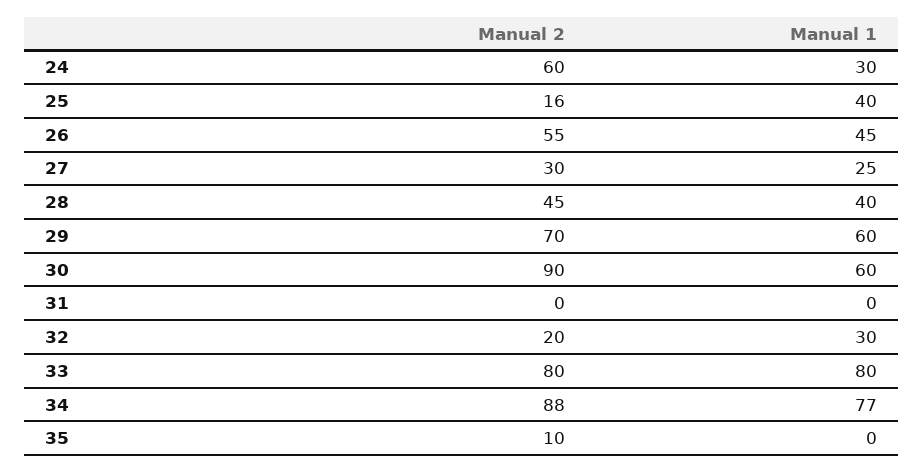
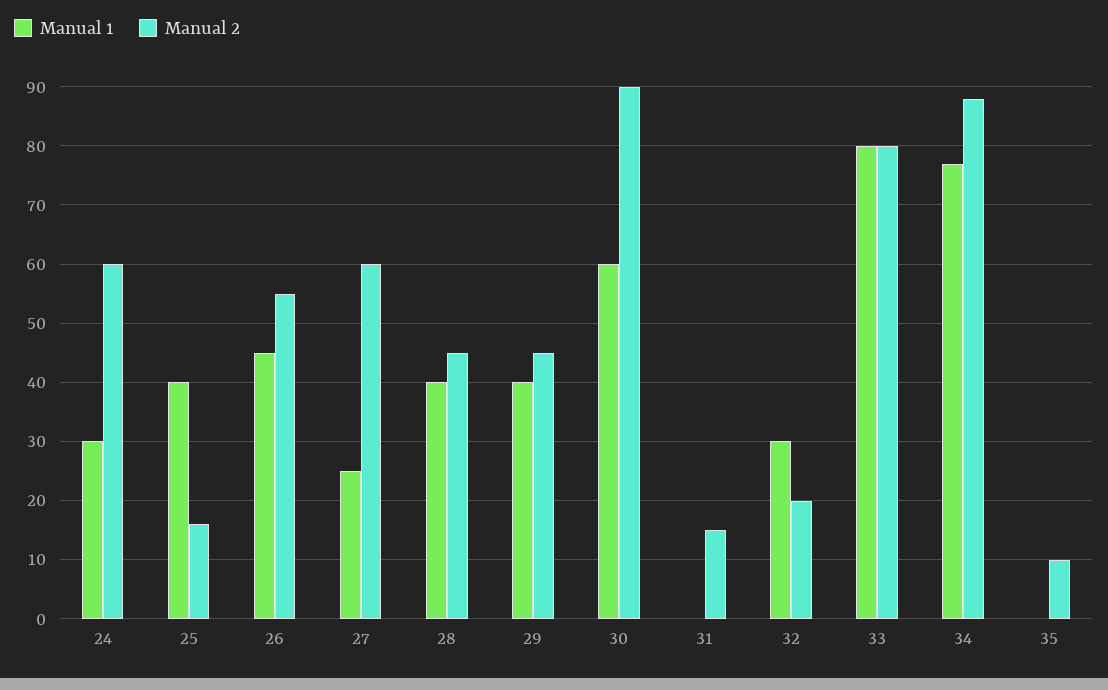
  {
    "Manual 2": {
      "24": 60,
      "25": 16,
      "26": 55,
-     "27": 30,
+     "27": 60,
      "28": 45,
-     "29": 70,
+     "29": 45,
      "30": 90,
-     "31": 0,
+     "31": 15,
      "32": 20,
      "33": 80,
      "34": 88,
      "35": 10
    },
    "Manual 1": {
      "24": 30,
      "25": 40,
      "26": 45,
      "27": 25,
      "28": 40,
-     "29": 60,
+     "29": 40,
      "30": 60,
      "31": 0,
      "32": 30,
      "33": 80,
      "34": 77,
      "35": 0
    }
  }

